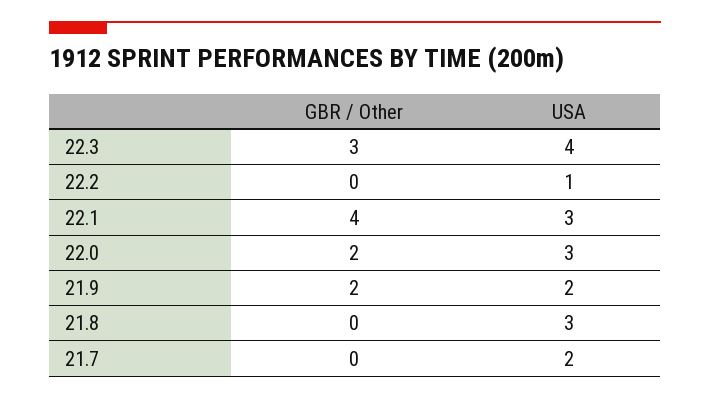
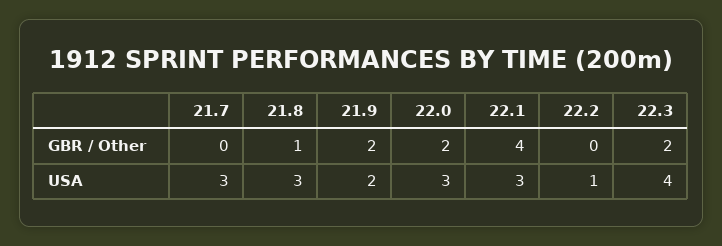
  {
    "GBR / Other": {
-     "22.3": 3,
+     "22.3": 2,
      "22.2": 0,
      "22.1": 4,
      "22.0": 2,
      "21.9": 2,
-     "21.8": 0,
+     "21.8": 1,
      "21.7": 0
    },
    "USA": {
      "22.3": 4,
      "22.2": 1,
      "22.1": 3,
      "22.0": 3,
      "21.9": 2,
      "21.8": 3,
-     "21.7": 2
+     "21.7": 3
    }
  }

